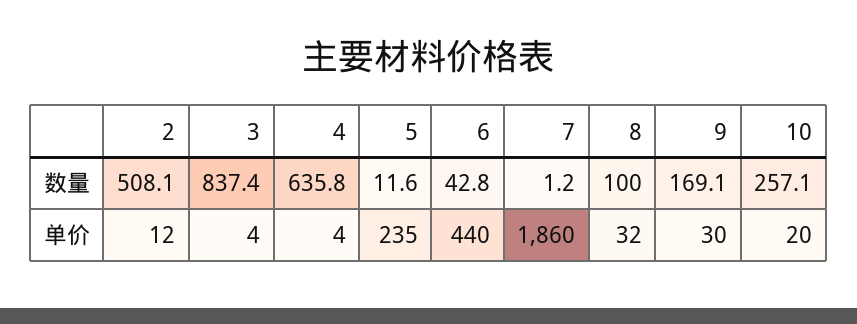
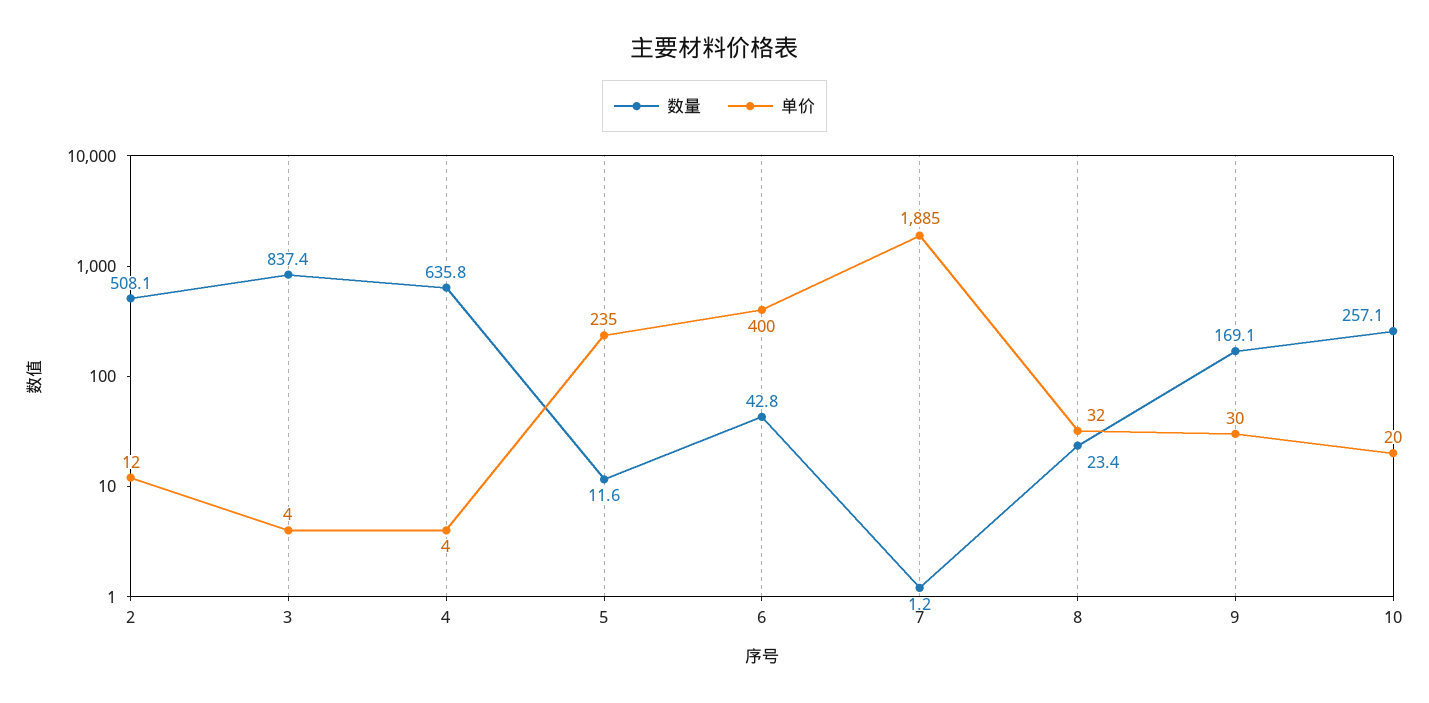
  {
    "数量": {
      "2": 508.1,
      "3": 837.4,
      "4": 635.8,
      "5": 11.6,
      "6": 42.8,
      "7": 1.2,
-     "8": 100,
+     "8": 23.4,
      "9": 169.1,
      "10": 257.1
    },
    "单价": {
      "2": 12,
      "3": 4,
      "4": 4,
      "5": 235,
-     "6": 440,
+     "6": 400,
-     "7": 1860,
+     "7": 1885,
      "8": 32,
      "9": 30,
      "10": 20
    }
  }

